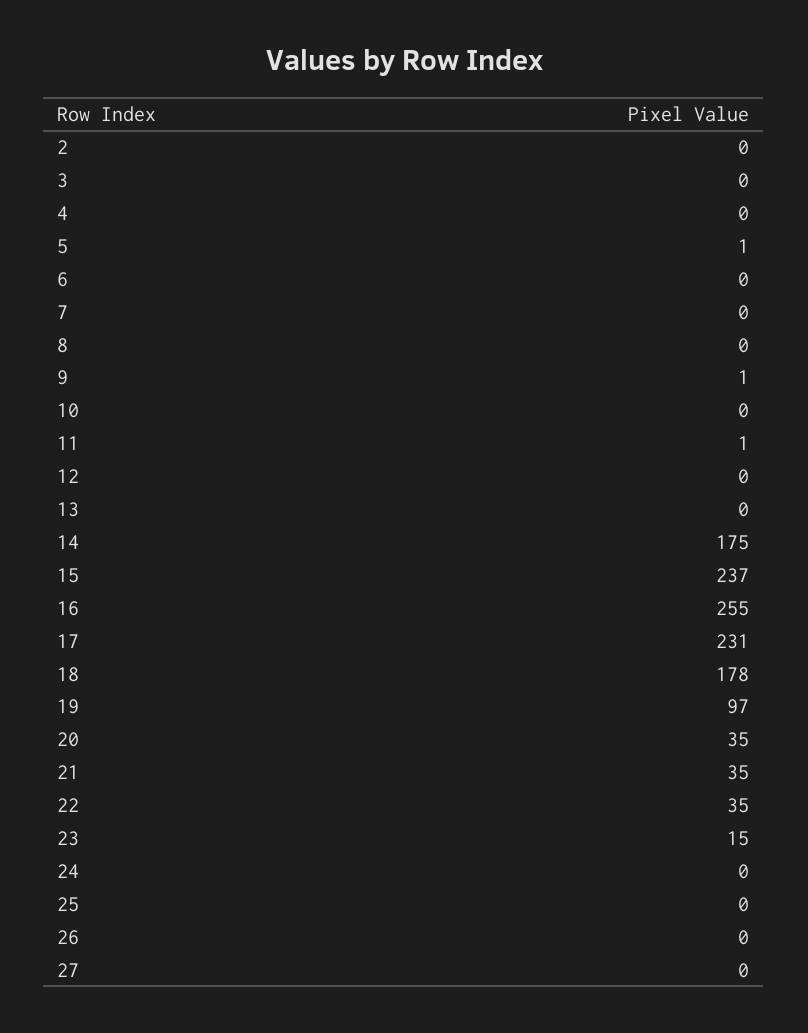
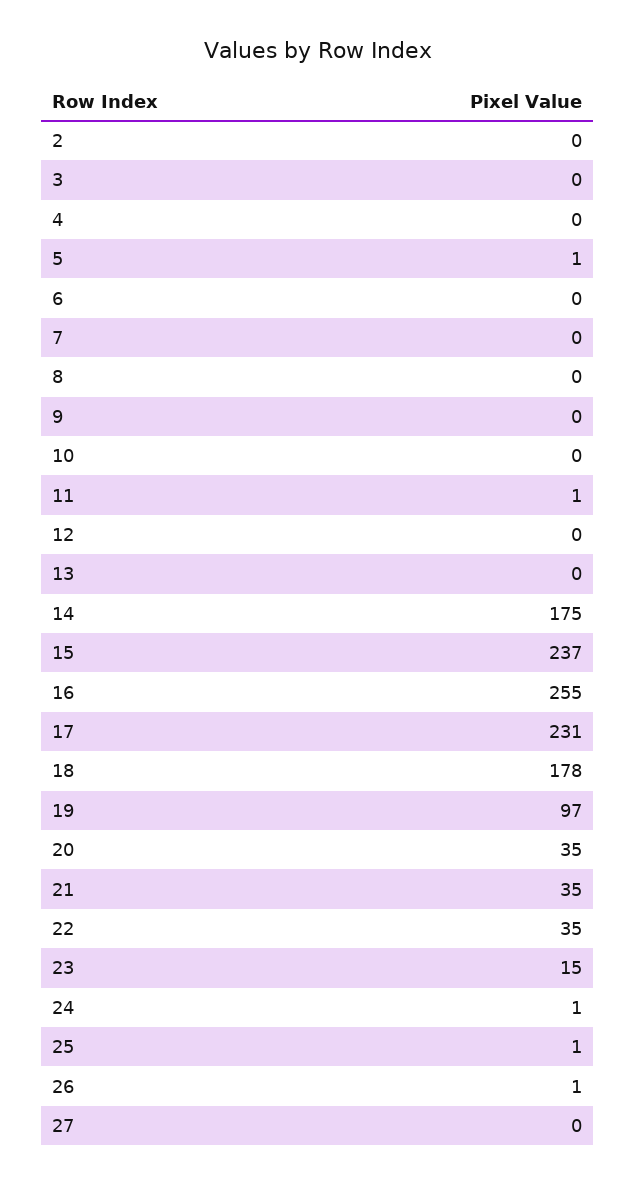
  {
    "2": 0,
    "3": 0,
    "4": 0,
    "5": 1,
    "6": 0,
    "7": 0,
    "8": 0,
-   "9": 1,
+   "9": 0,
    "10": 0,
    "11": 1,
    "12": 0,
    "13": 0,
    "14": 175,
    "15": 237,
    "16": 255,
    "17": 231,
    "18": 178,
    "19": 97,
    "20": 35,
    "21": 35,
    "22": 35,
    "23": 15,
-   "24": 0,
+   "24": 1,
-   "25": 0,
+   "25": 1,
-   "26": 0,
+   "26": 1,
    "27": 0
  }

